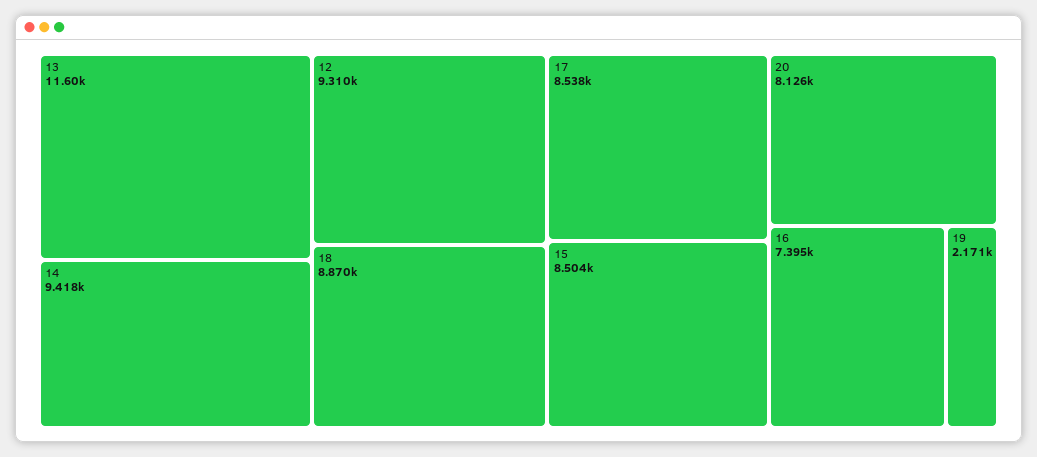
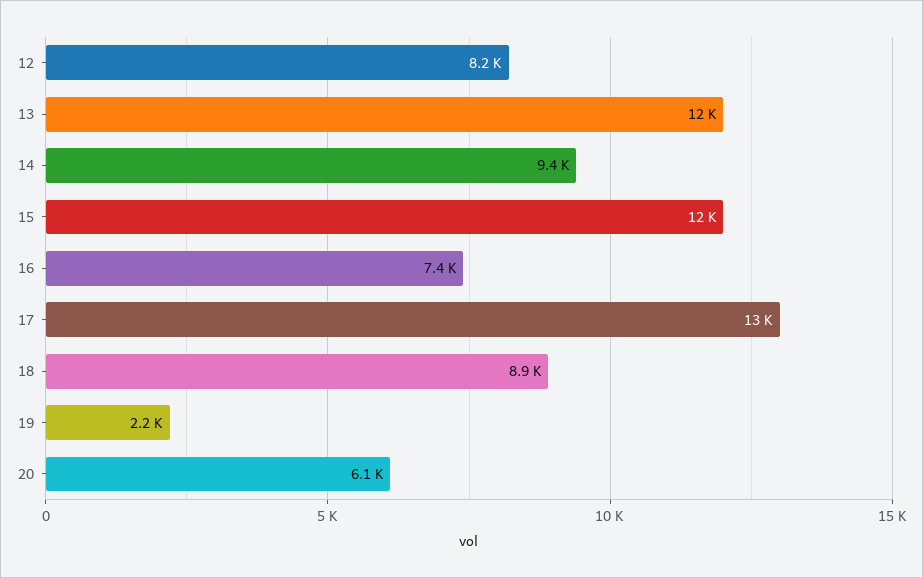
  {
    "13": 11600,
    "14": 9418,
-   "12": 9310,
+   "12": 8200,
    "18": 8870,
-   "17": 8538,
+   "17": 13000,
-   "15": 8504,
+   "15": 12000,
-   "20": 8126,
+   "20": 6100,
    "16": 7395,
    "19": 2171
  }

